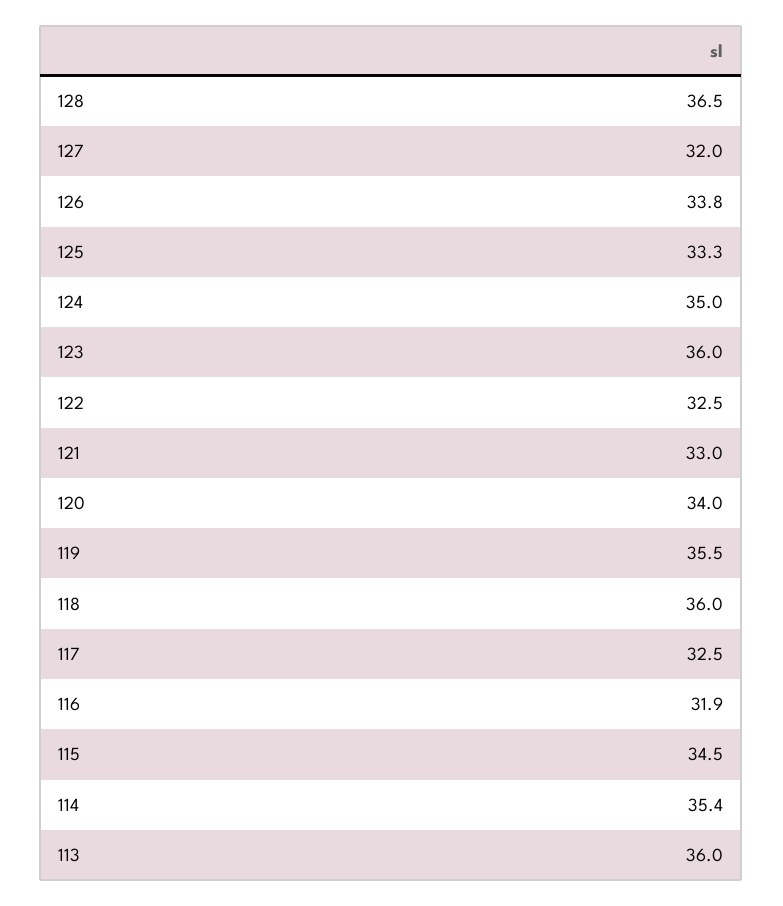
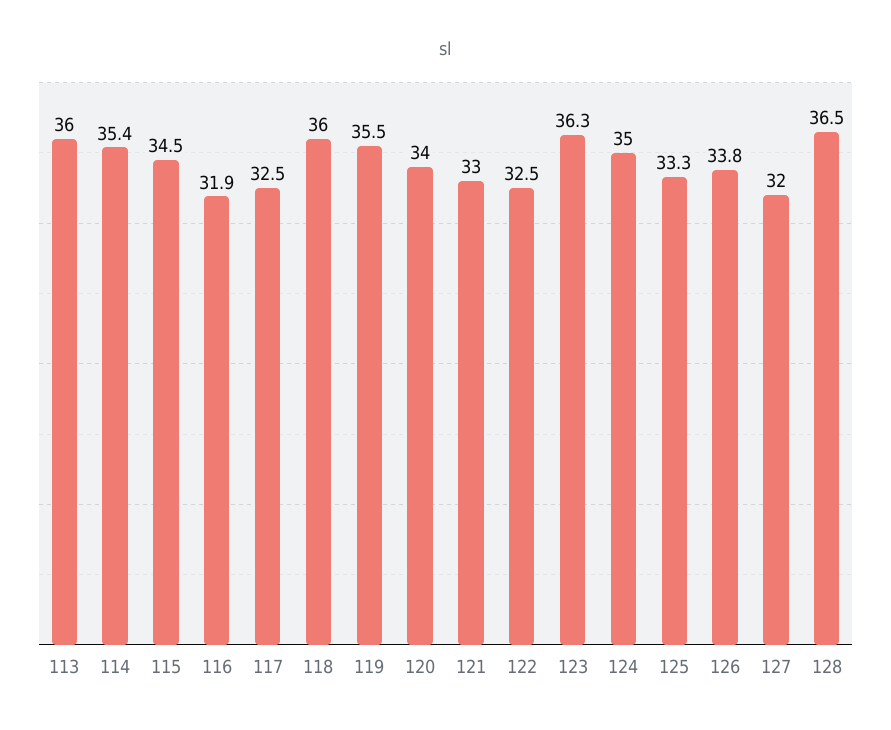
  {
    "128": 36.5,
    "127": 32,
    "126": 33.8,
    "125": 33.3,
    "124": 35,
-   "123": 36,
+   "123": 36.3,
    "122": 32.5,
    "121": 33,
    "120": 34,
    "119": 35.5,
    "118": 36,
    "117": 32.5,
    "116": 31.9,
    "115": 34.5,
    "114": 35.4,
    "113": 36
  }

